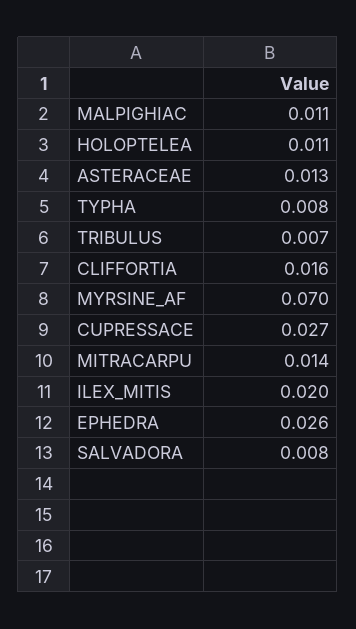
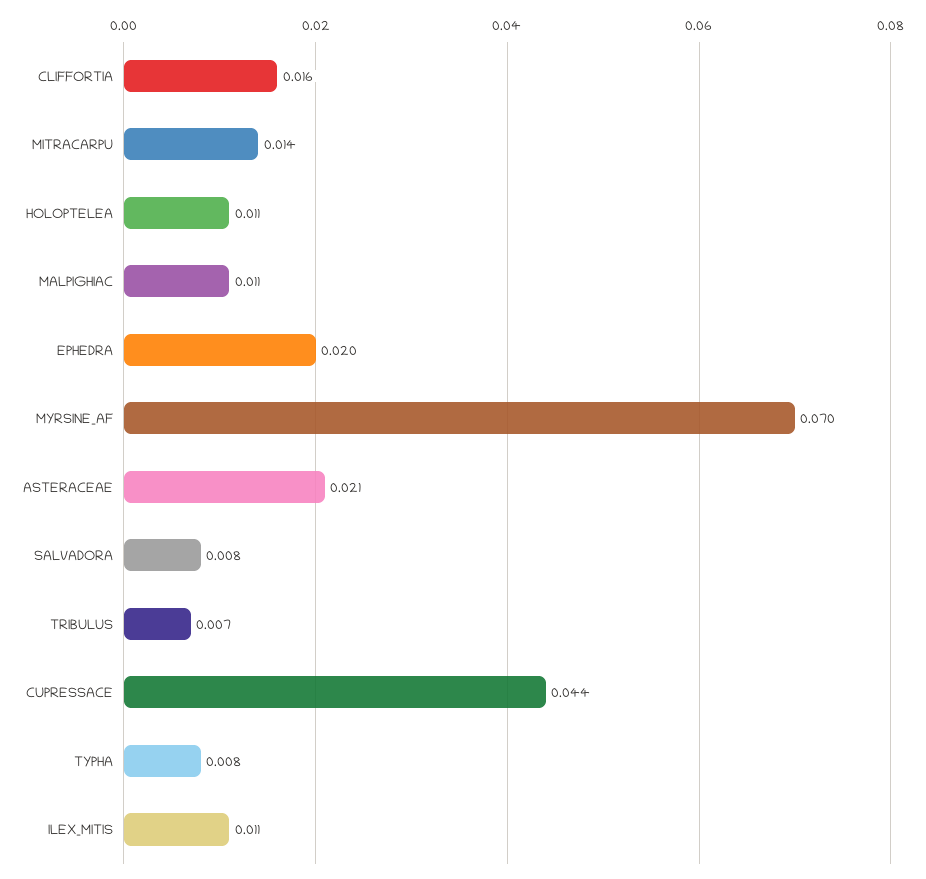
  {
    "MALPIGHIAC": 0.011,
    "HOLOPTELEA": 0.011,
-   "ASTERACEAE": 0.013,
+   "ASTERACEAE": 0.021,
    "TYPHA": 0.008,
    "TRIBULUS": 0.007,
    "CLIFFORTIA": 0.016,
    "MYRSINE_AF": 0.07,
-   "CUPRESSACE": 0.027,
+   "CUPRESSACE": 0.044,
    "MITRACARPU": 0.014,
-   "ILEX_MITIS": 0.02,
+   "ILEX_MITIS": 0.011,
-   "EPHEDRA": 0.026,
+   "EPHEDRA": 0.02,
    "SALVADORA": 0.008
  }

